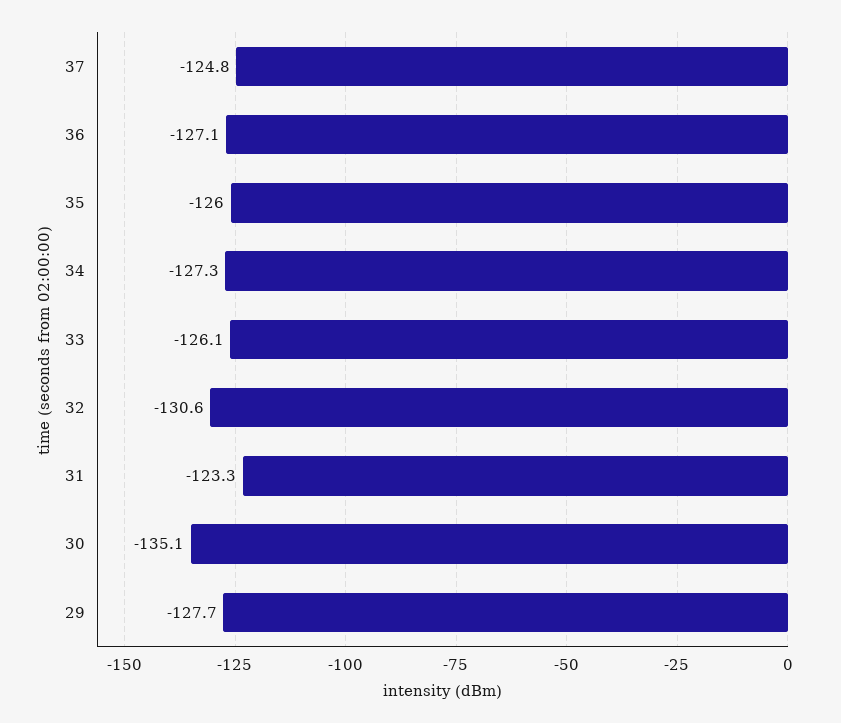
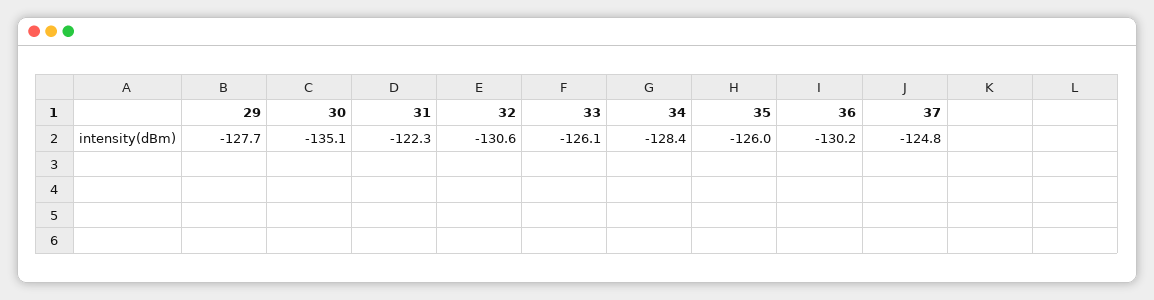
  {
    "37": -124.8,
-   "36": -127.1,
+   "36": -130.2,
    "35": -126,
-   "34": -127.3,
+   "34": -128.4,
    "33": -126.1,
    "32": -130.6,
-   "31": -123.3,
+   "31": -122.3,
    "30": -135.1,
    "29": -127.7
  }

